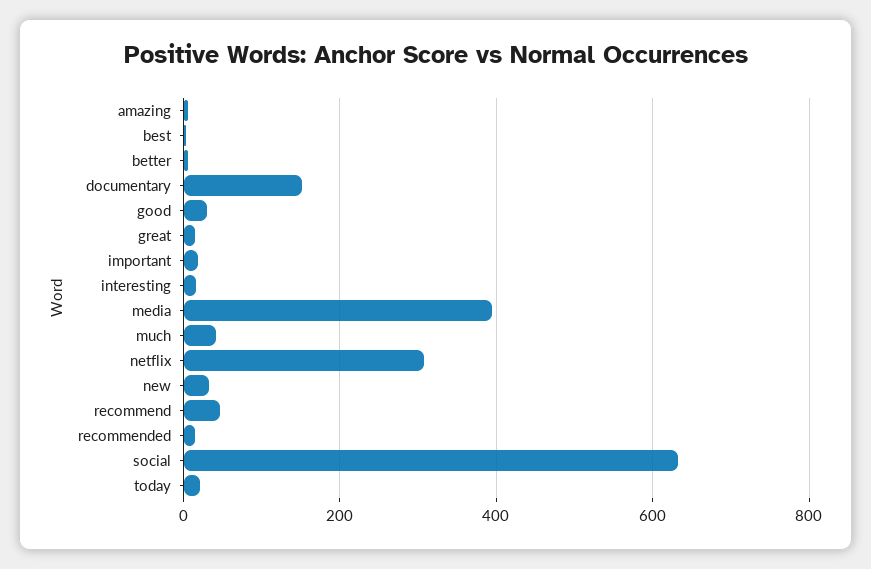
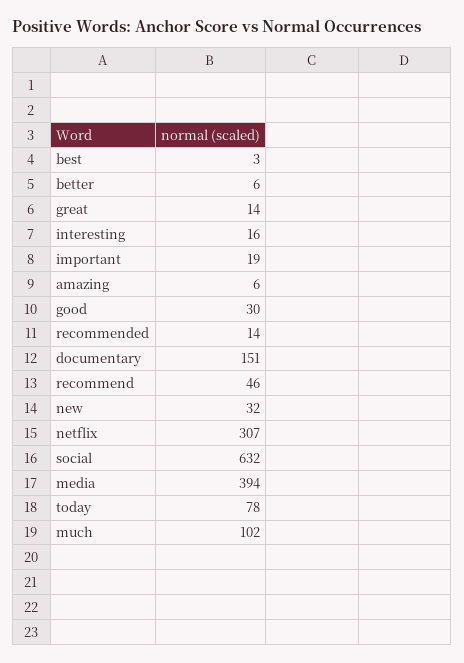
  {
    "amazing": 6,
    "best": 3,
    "better": 6,
    "documentary": 151,
    "good": 30,
    "great": 14,
    "important": 19,
    "interesting": 16,
    "media": 394,
-   "much": 40,
+   "much": 102,
    "netflix": 307,
    "new": 32,
    "recommend": 46,
    "recommended": 14,
    "social": 632,
-   "today": 20
+   "today": 78
  }

